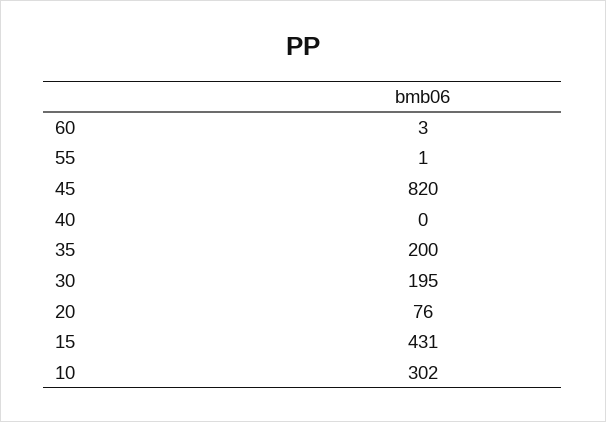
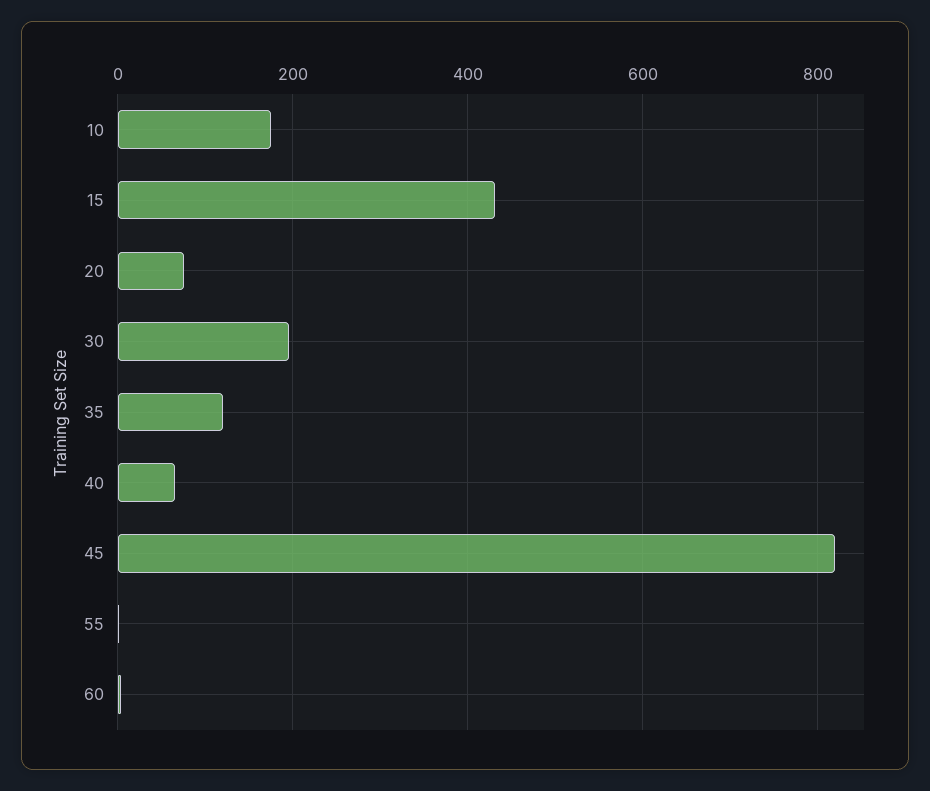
  {
    "60": 3,
    "55": 1,
    "45": 820,
-   "40": 0,
+   "40": 60,
-   "35": 200,
+   "35": 120,
    "30": 195,
    "20": 76,
    "15": 431,
-   "10": 302
+   "10": 180
  }

